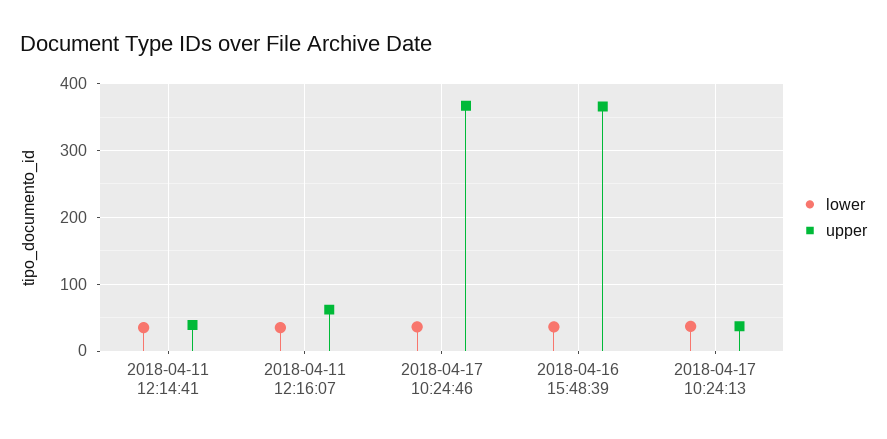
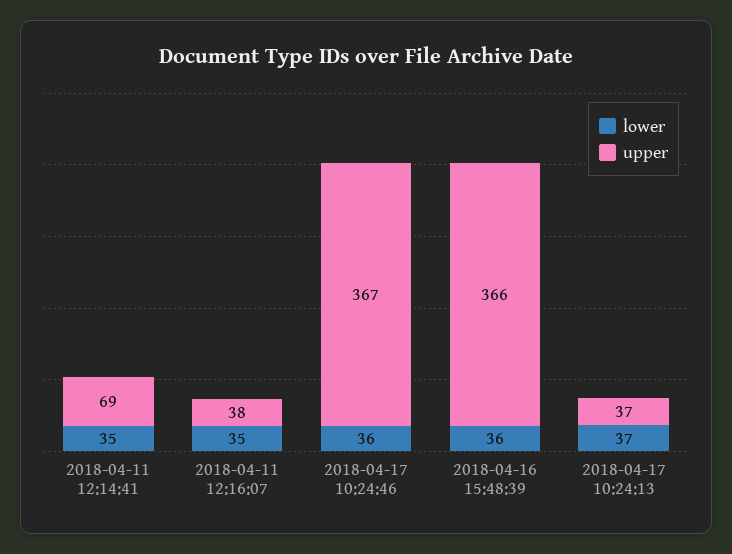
  {
    "lower": {
      "2018-04-11 12:14:41": 35,
      "2018-04-11 12:16:07": 35,
      "2018-04-17 10:24:46": 36,
      "2018-04-16 15:48:39": 36,
      "2018-04-17 10:24:13": 37
    },
    "upper": {
-     "2018-04-11 12:14:41": 40,
+     "2018-04-11 12:14:41": 69,
-     "2018-04-11 12:16:07": 60,
+     "2018-04-11 12:16:07": 38,
      "2018-04-17 10:24:46": 367,
      "2018-04-16 15:48:39": 366,
      "2018-04-17 10:24:13": 37
    }
  }

